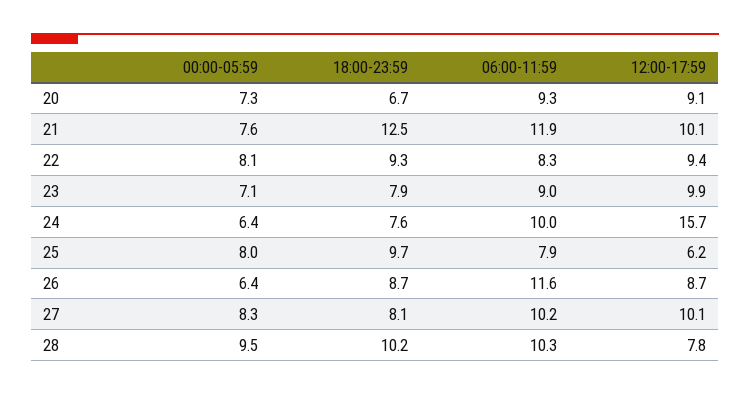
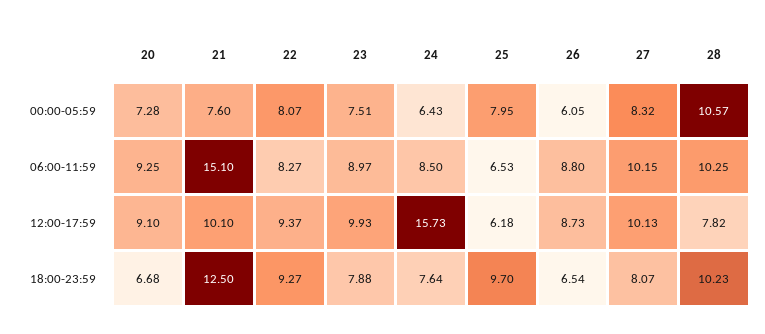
  {
    "00:00-05:59": {
      "20": 7.28,
      "21": 7.6,
      "22": 8.07,
-     "23": 7.1,
+     "23": 7.51,
      "24": 6.43,
      "25": 7.95,
-     "26": 6.4,
+     "26": 6.05,
      "27": 8.32,
-     "28": 9.5
+     "28": 10.57
    },
    "18:00-23:59": {
      "20": 6.68,
      "21": 12.5,
      "22": 9.27,
      "23": 7.88,
      "24": 7.64,
      "25": 9.7,
-     "26": 8.7,
+     "26": 6.54,
      "27": 8.07,
      "28": 10.23
    },
    "06:00-11:59": {
      "20": 9.25,
-     "21": 11.9,
+     "21": 15.1,
      "22": 8.27,
      "23": 8.97,
-     "24": 10,
+     "24": 8.5,
-     "25": 7.9,
+     "25": 6.53,
-     "26": 11.6,
+     "26": 8.8,
      "27": 10.15,
      "28": 10.25
    },
    "12:00-17:59": {
      "20": 9.1,
      "21": 10.1,
      "22": 9.37,
      "23": 9.93,
      "24": 15.73,
      "25": 6.18,
      "26": 8.73,
      "27": 10.13,
      "28": 7.82
    }
  }

